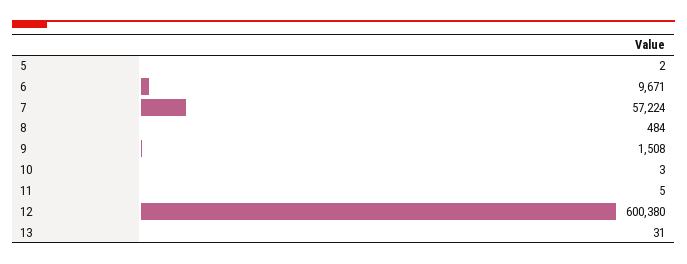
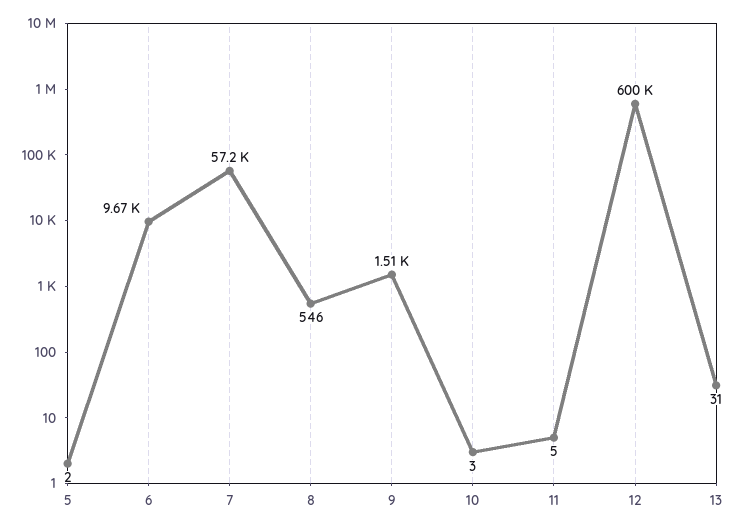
  {
    "5": 2,
    "6": 9671,
    "7": 57224,
-   "8": 484,
+   "8": 546,
    "9": 1508,
    "10": 3,
    "11": 5,
    "12": 600380,
    "13": 31
  }

